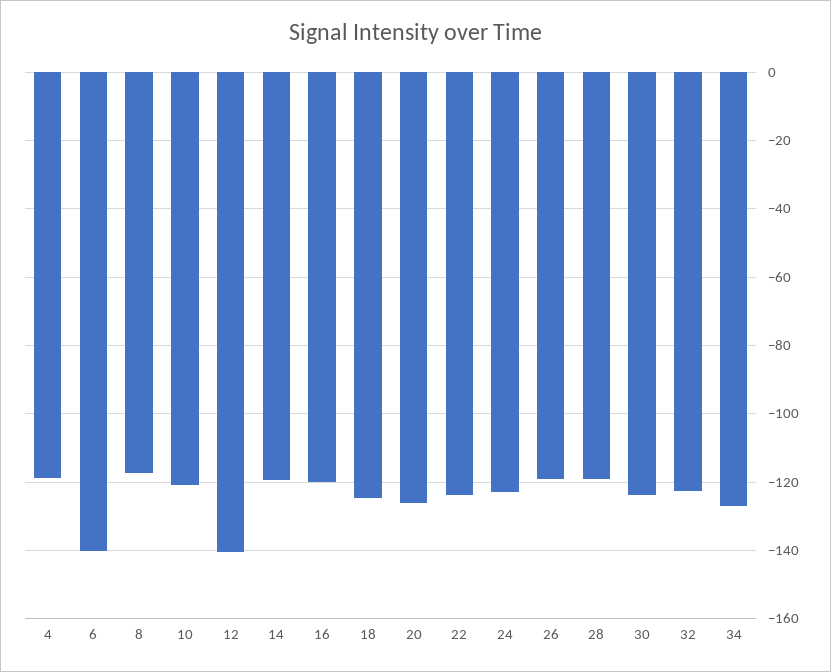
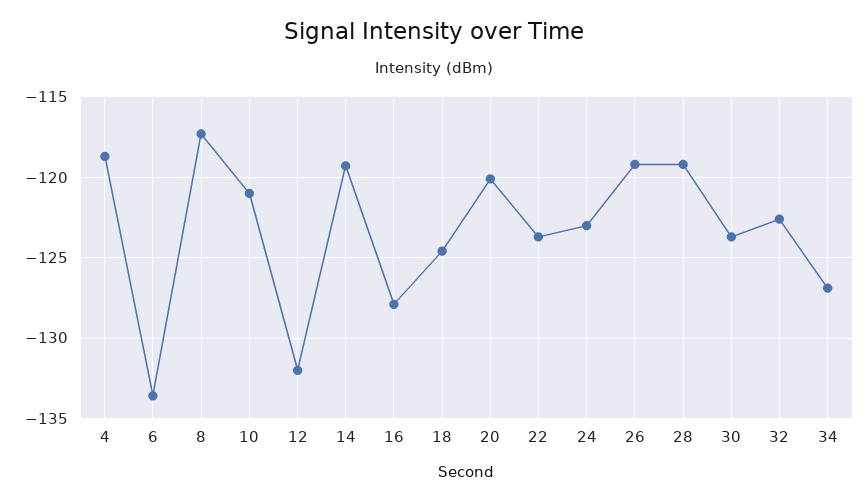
  {
    "4": -118.5,
-   "6": -140,
+   "6": -133.5,
    "8": -117.5,
    "10": -121,
-   "12": -140,
+   "12": -132,
    "14": -119.5,
-   "16": -120,
+   "16": -128,
    "18": -124.5,
-   "20": -126,
+   "20": -120,
    "22": -123.5,
    "24": -123,
    "26": -119,
    "28": -119,
    "30": -123.5,
    "32": -122.5,
    "34": -127
  }

